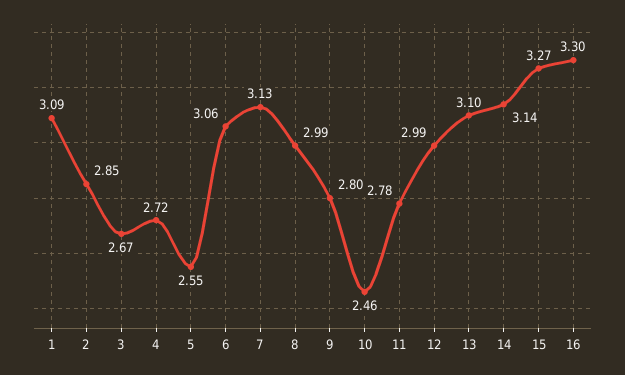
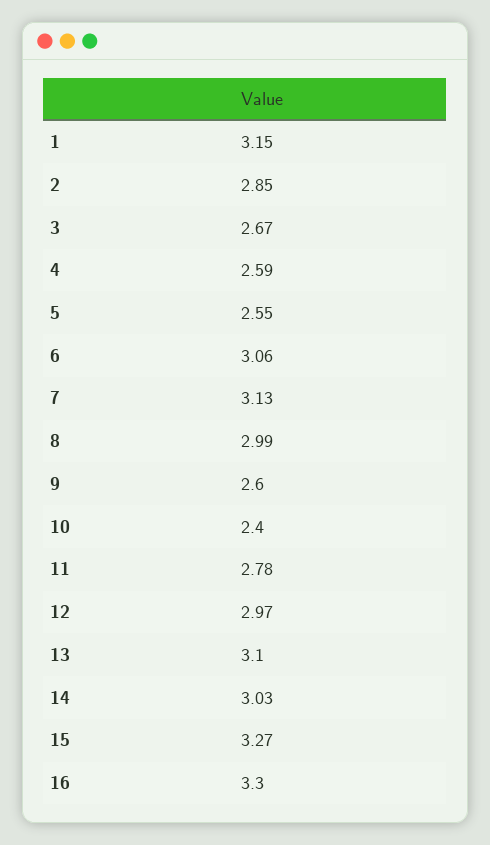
  {
-   "1": 3.09,
+   "1": 3.15,
    "2": 2.85,
    "3": 2.67,
-   "4": 2.72,
+   "4": 2.59,
    "5": 2.55,
    "6": 3.06,
    "7": 3.13,
    "8": 2.99,
-   "9": 2.8,
+   "9": 2.6,
-   "10": 2.46,
+   "10": 2.4,
    "11": 2.78,
-   "12": 2.99,
+   "12": 2.97,
    "13": 3.1,
-   "14": 3.14,
+   "14": 3.03,
    "15": 3.27,
    "16": 3.3
  }

